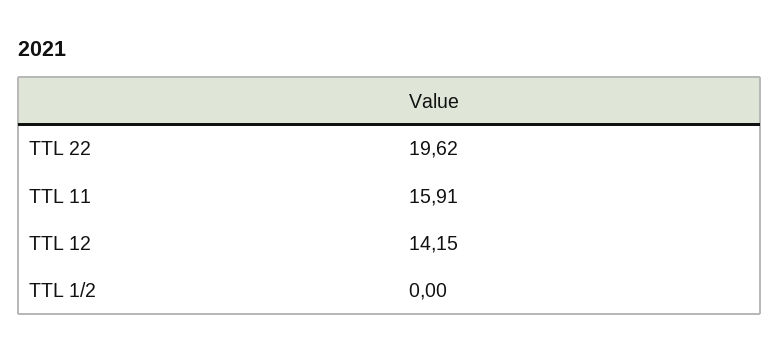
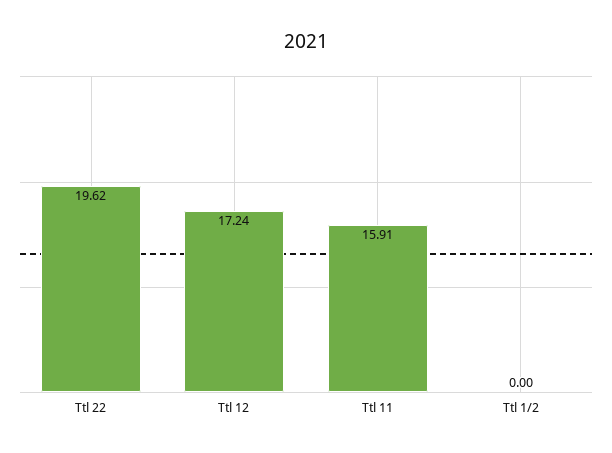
  {
    "TTL 22": 19.62,
    "TTL 11": 15.91,
-   "TTL 12": 14.15,
+   "TTL 12": 17.24,
    "TTL 1/2": 0
  }

